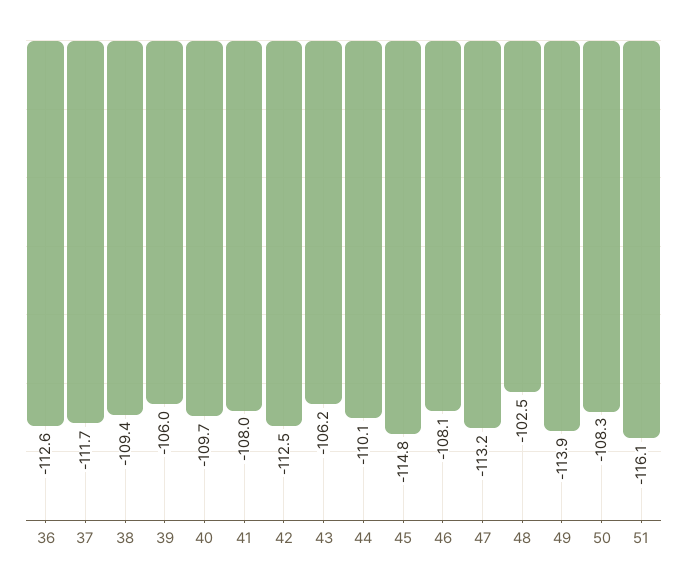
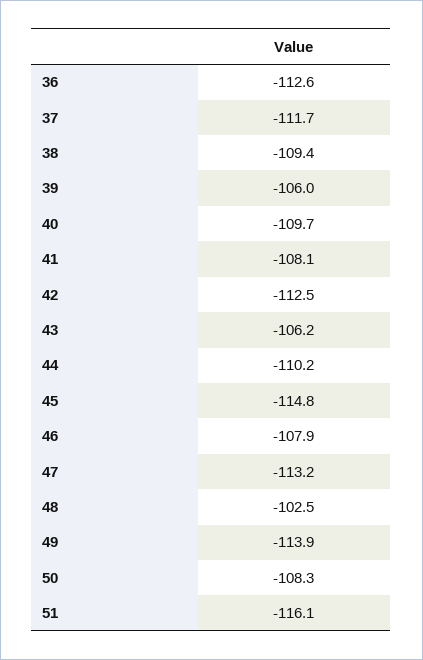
  {
    "36": -112.6,
    "37": -111.7,
    "38": -109.4,
    "39": -106,
    "40": -109.7,
-   "41": -108,
+   "41": -108.1,
    "42": -112.5,
    "43": -106.2,
-   "44": -110.1,
+   "44": -110.2,
    "45": -114.8,
-   "46": -108.1,
+   "46": -107.9,
    "47": -113.2,
    "48": -102.5,
    "49": -113.9,
    "50": -108.3,
    "51": -116.1
  }

